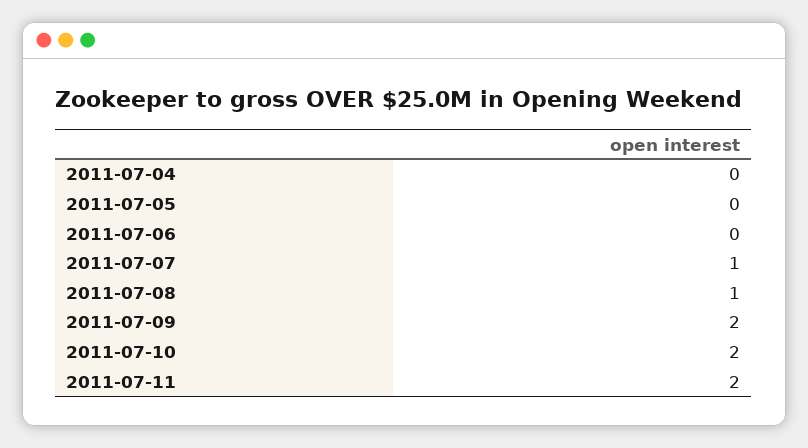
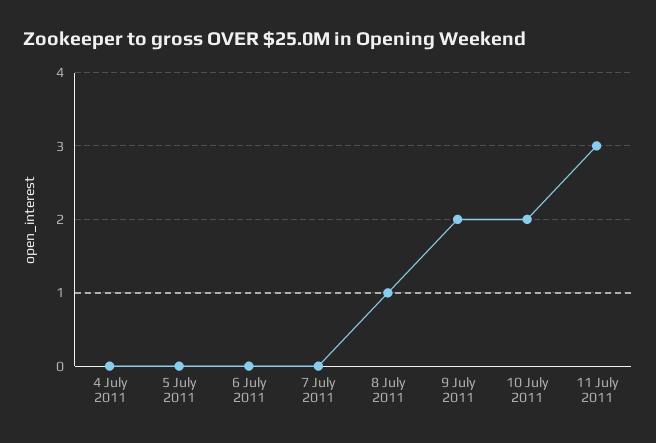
  {
    "2011-07-04": 0,
    "2011-07-05": 0,
    "2011-07-06": 0,
-   "2011-07-07": 1,
+   "2011-07-07": 0,
    "2011-07-08": 1,
    "2011-07-09": 2,
    "2011-07-10": 2,
-   "2011-07-11": 2
+   "2011-07-11": 3
  }

